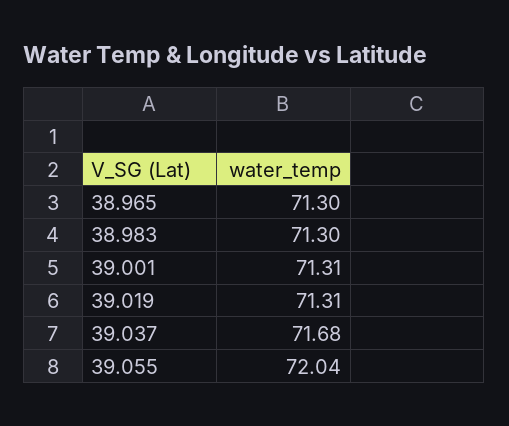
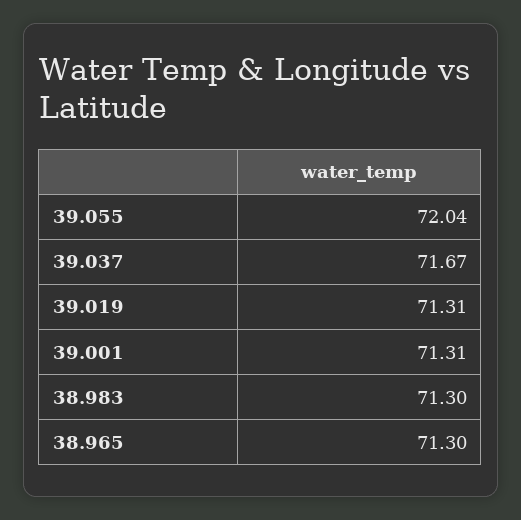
  {
    "38.965": 71.3,
    "38.983": 71.3,
    "39.001": 71.31,
    "39.019": 71.31,
-   "39.037": 71.68,
+   "39.037": 71.67,
    "39.055": 72.04
  }

